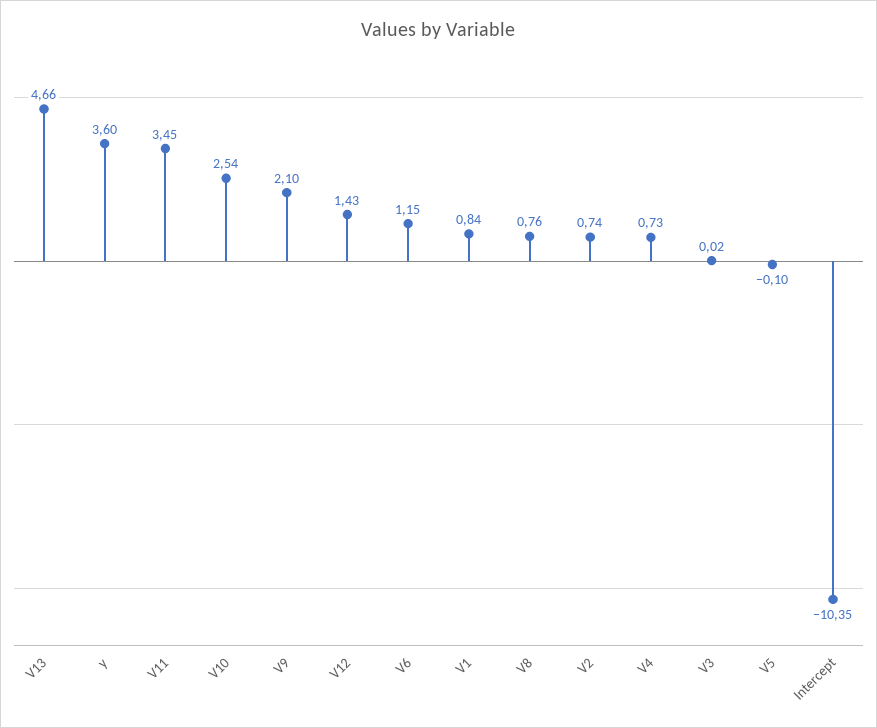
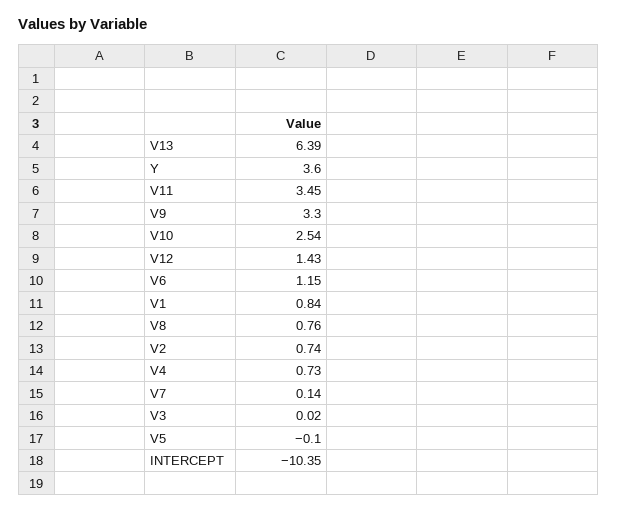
  {
-   "V13": 4.66,
+   "V13": 6.39,
    "y": 3.6,
    "V11": 3.45,
    "V10": 2.54,
-   "V9": 2.1,
+   "V9": 3.3,
    "V12": 1.43,
    "V6": 1.15,
    "V1": 0.84,
    "V8": 0.76,
    "V2": 0.74,
    "V4": 0.73,
    "V3": 0.02,
    "V5": -0.1,
-   "Intercept": -10.35
+   "Intercept": -10.35,
+   "V7": 0.14
  }

